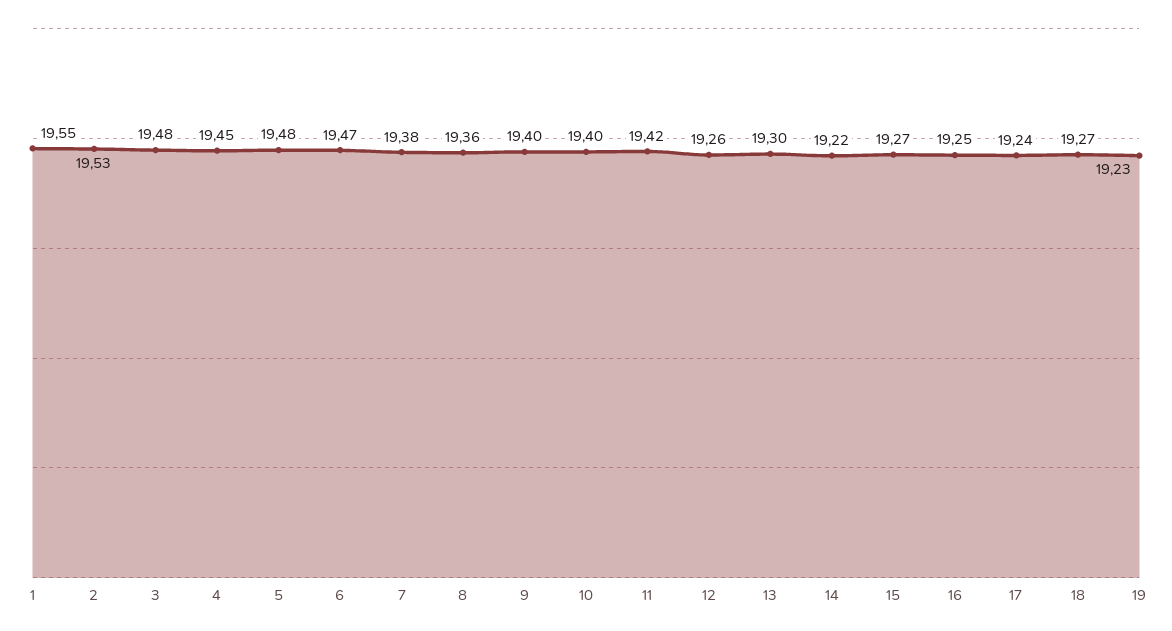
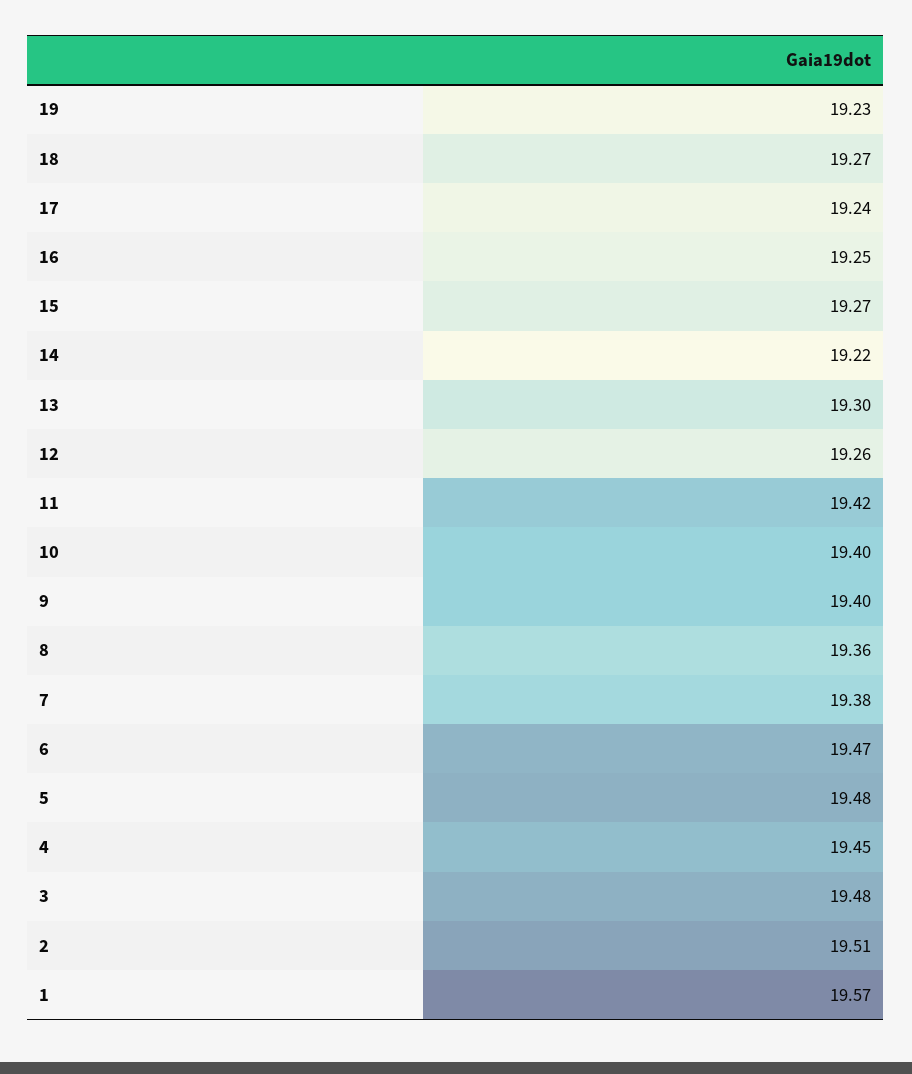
  {
-   "1": 19.55,
+   "1": 19.57,
-   "2": 19.53,
+   "2": 19.51,
    "3": 19.48,
    "4": 19.45,
    "5": 19.48,
    "6": 19.47,
    "7": 19.38,
    "8": 19.36,
    "9": 19.4,
    "10": 19.4,
    "11": 19.42,
    "12": 19.26,
    "13": 19.3,
    "14": 19.22,
    "15": 19.27,
    "16": 19.25,
    "17": 19.24,
    "18": 19.27,
    "19": 19.23
  }

